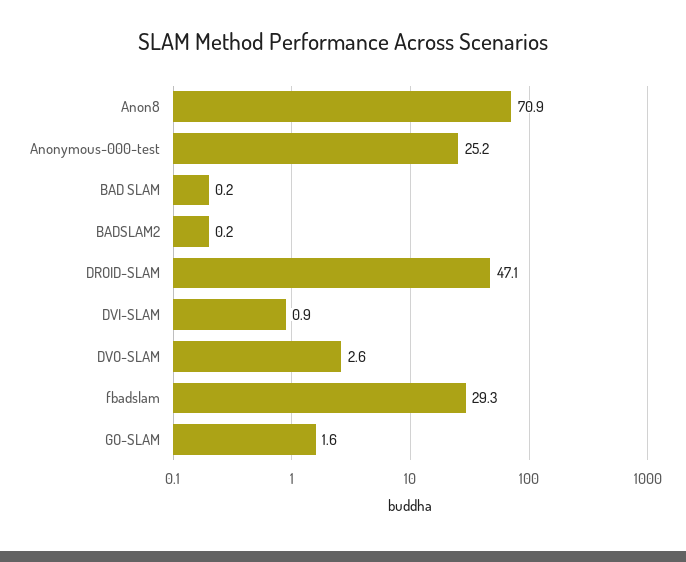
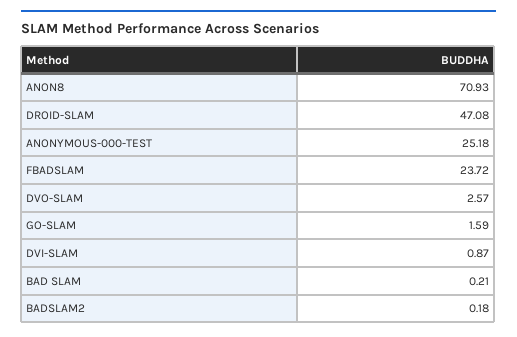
  {
    "Anon8": 70.93,
    "Anonymous-000-test": 25.18,
    "BAD SLAM": 0.21,
    "BADSLAM2": 0.18,
    "DROID-SLAM": 47.08,
    "DVI-SLAM": 0.87,
    "DVO-SLAM": 2.57,
-   "fbadslam": 29.3,
+   "fbadslam": 23.72,
    "GO-SLAM": 1.59
  }

